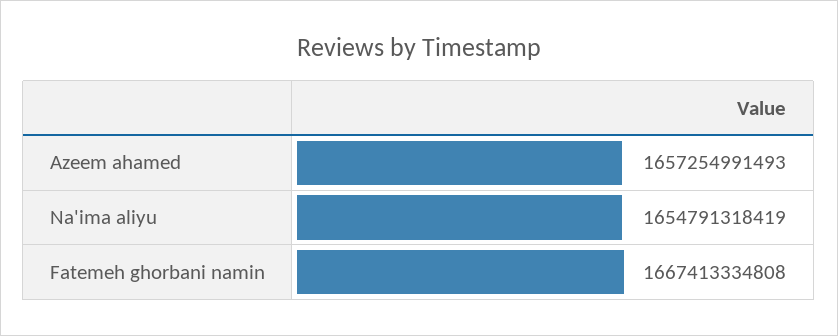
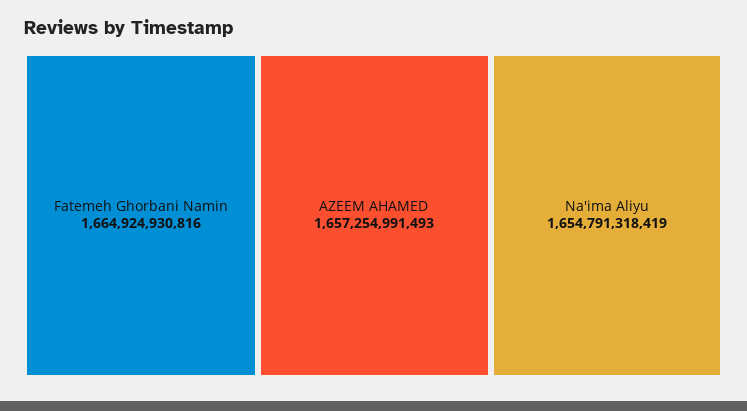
  {
    "Azeem ahamed": 1657254991493,
    "Na'ima aliyu": 1654791318419,
-   "Fatemeh ghorbani namin": 1667413334808
+   "Fatemeh ghorbani namin": 1664924930816
  }

